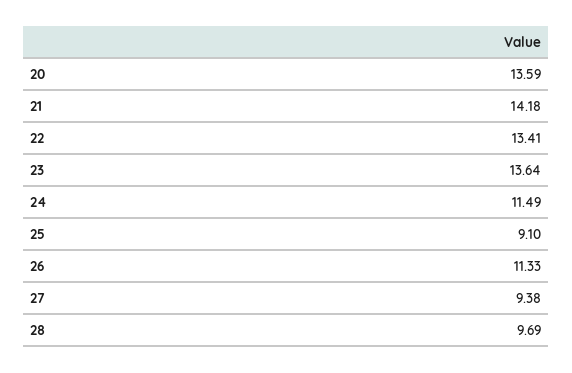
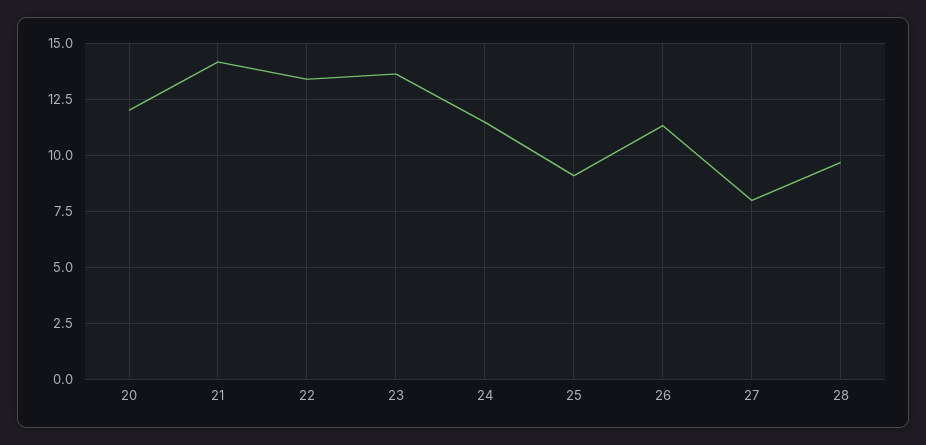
  {
-   "20": 13.59,
+   "20": 12,
    "21": 14.18,
    "22": 13.41,
    "23": 13.64,
    "24": 11.49,
    "25": 9.1,
    "26": 11.33,
-   "27": 9.38,
+   "27": 8,
    "28": 9.69
  }

